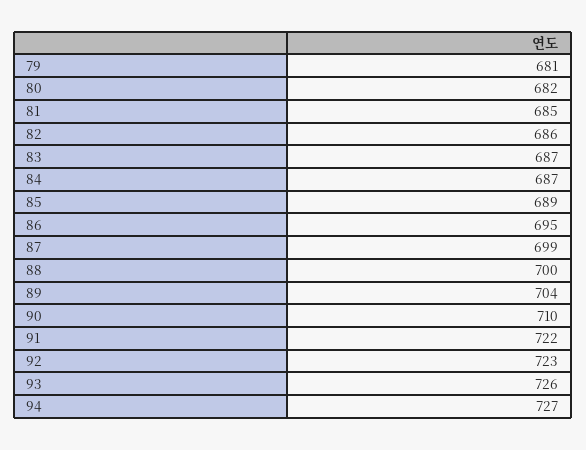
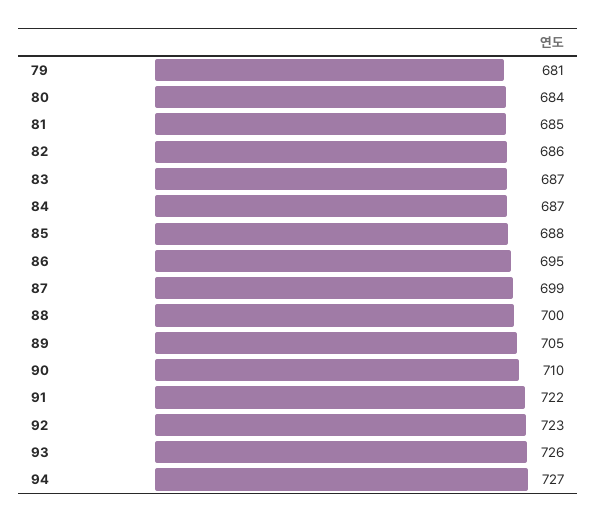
  {
    "79": 681,
-   "80": 682,
+   "80": 684,
    "81": 685,
    "82": 686,
    "83": 687,
    "84": 687,
-   "85": 689,
+   "85": 688,
    "86": 695,
    "87": 699,
    "88": 700,
-   "89": 704,
+   "89": 705,
    "90": 710,
    "91": 722,
    "92": 723,
    "93": 726,
    "94": 727
  }

